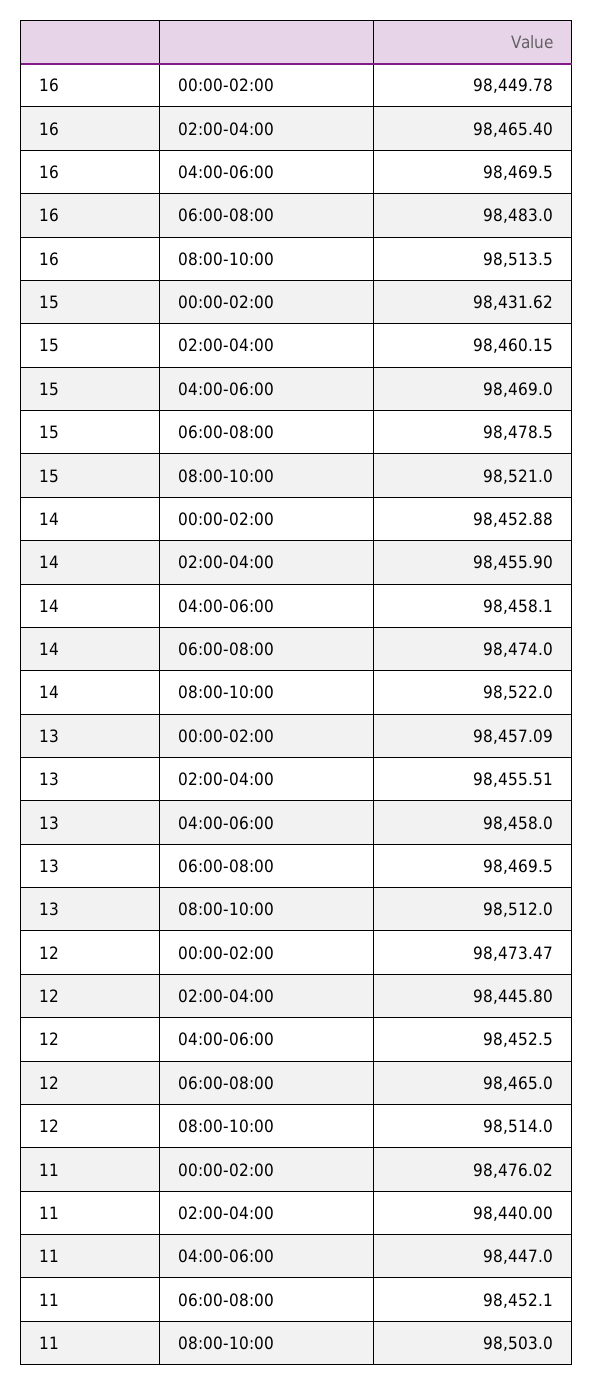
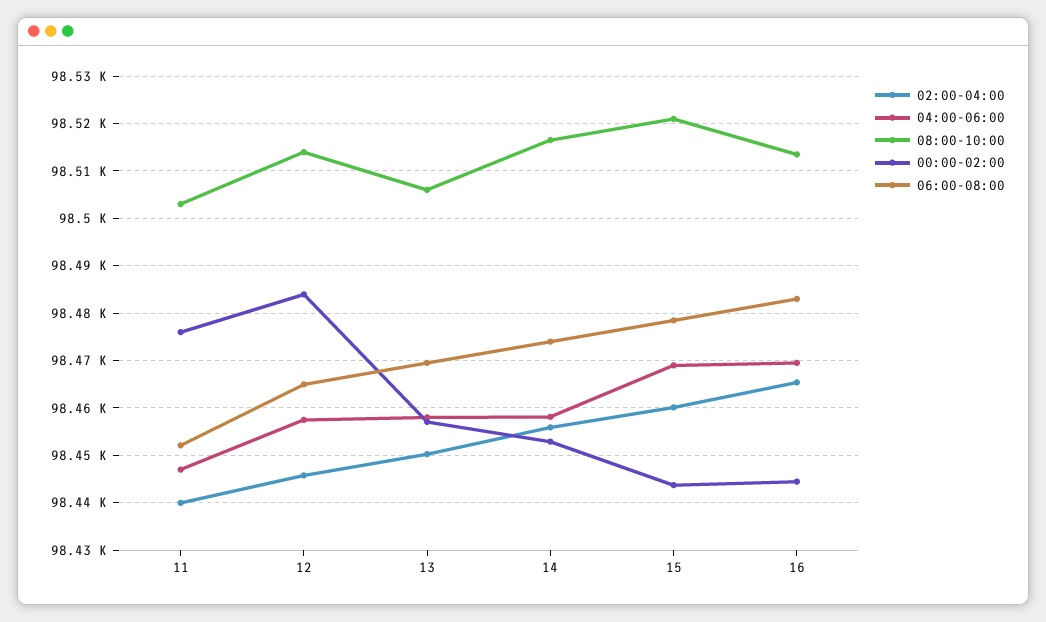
  {
    "00:00-02:00": {
-     "16": 98449.78,
+     "16": 98444,
-     "15": 98431.62,
+     "15": 98444,
      "14": 98452.88,
      "13": 98457.09,
-     "12": 98473.47,
+     "12": 98484,
      "11": 98476.02
    },
    "02:00-04:00": {
      "16": 98465.4,
      "15": 98460.15,
      "14": 98455.9,
-     "13": 98455.51,
+     "13": 98450,
      "12": 98445.8,
      "11": 98440
    },
    "04:00-06:00": {
      "16": 98469.5,
      "15": 98469,
      "14": 98458.1,
      "13": 98458,
-     "12": 98452.5,
+     "12": 98458,
      "11": 98447
    },
    "06:00-08:00": {
      "16": 98483,
      "15": 98478.5,
      "14": 98474,
      "13": 98469.5,
      "12": 98465,
      "11": 98452.1
    },
    "08:00-10:00": {
      "16": 98513.5,
      "15": 98521,
-     "14": 98522,
+     "14": 98516,
-     "13": 98512,
+     "13": 98506,
      "12": 98514,
      "11": 98503
    }
  }

